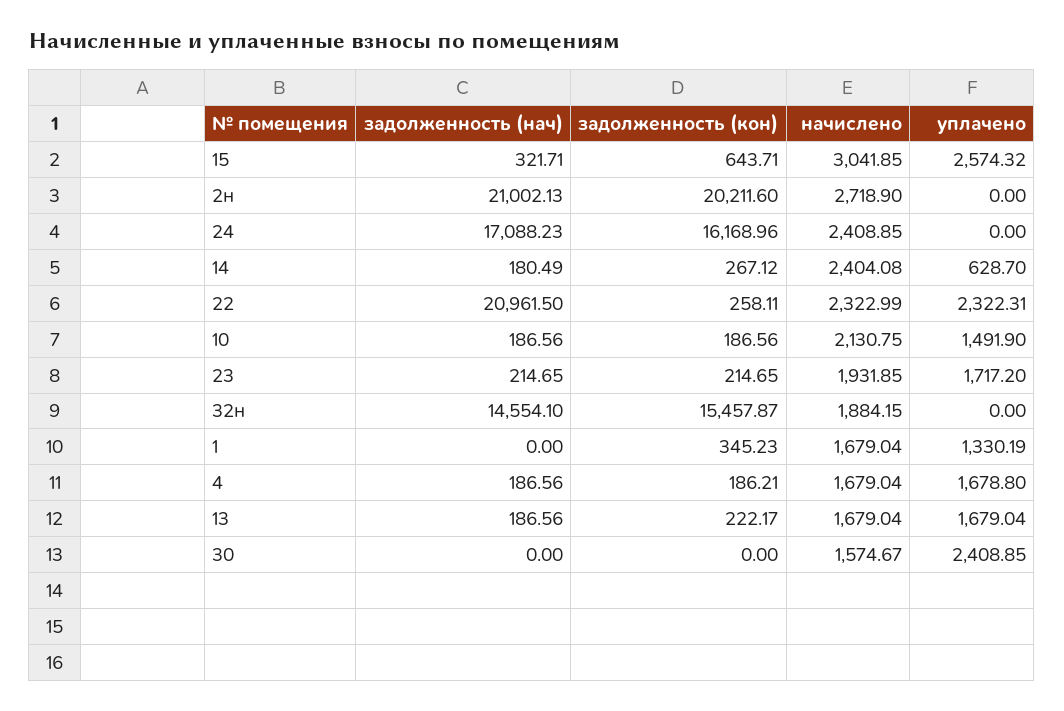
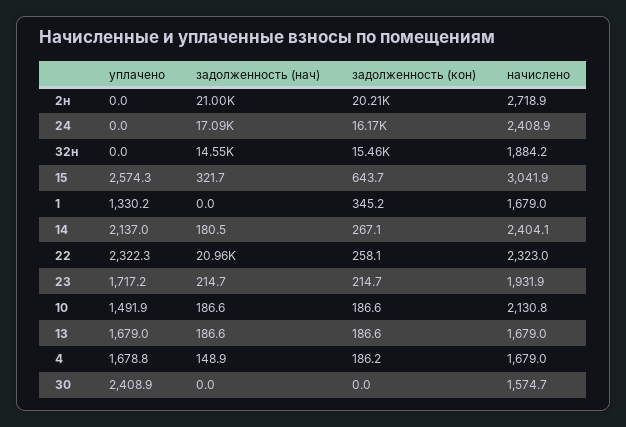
  {
    "задолженность (нач)": {
      "15": 321.71,
      "2н": 21002.13,
      "24": 17088.23,
      "14": 180.49,
      "22": 20961.5,
      "10": 186.56,
      "23": 214.65,
      "32н": 14554.1,
      "1": 0,
-     "4": 186.56,
+     "4": 148.9,
      "13": 186.56,
      "30": 0
    },
    "задолженность (кон)": {
      "15": 643.71,
      "2н": 20211.6,
      "24": 16168.96,
      "14": 267.12,
      "22": 258.11,
      "10": 186.56,
      "23": 214.65,
      "32н": 15457.87,
      "1": 345.23,
      "4": 186.21,
-     "13": 222.17,
+     "13": 186.6,
      "30": 0
    },
    "начислено": {
      "15": 3041.85,
      "2н": 2718.9,
      "24": 2408.85,
      "14": 2404.08,
      "22": 2322.99,
      "10": 2130.75,
      "23": 1931.85,
      "32н": 1884.15,
      "1": 1679.04,
      "4": 1679.04,
      "13": 1679.04,
      "30": 1574.67
    },
    "уплачено": {
      "15": 2574.32,
      "2н": 0,
      "24": 0,
-     "14": 628.7,
+     "14": 2137,
      "22": 2322.31,
      "10": 1491.9,
      "23": 1717.2,
      "32н": 0,
      "1": 1330.19,
      "4": 1678.8,
      "13": 1679.04,
      "30": 2408.85
    }
  }

